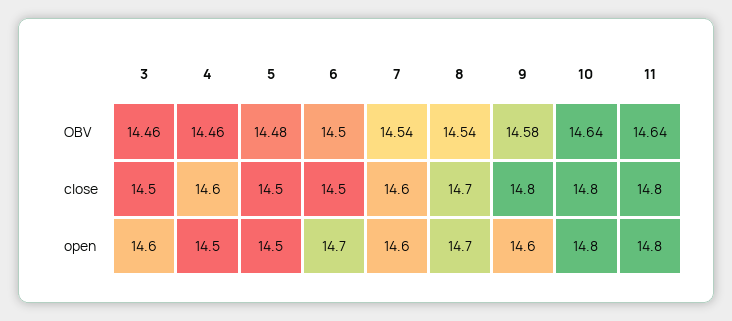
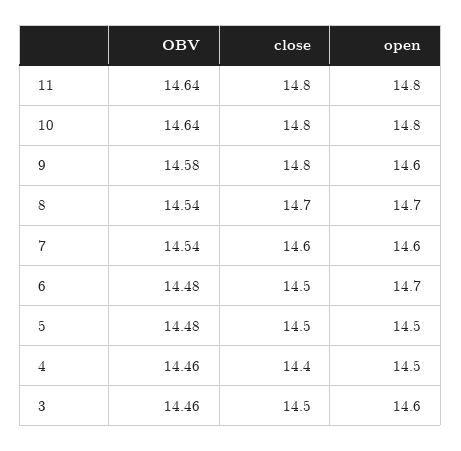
  {
    "3": {
      "OBV": 14.46,
      "close": 14.5,
      "open": 14.6
    },
    "4": {
      "OBV": 14.46,
-     "close": 14.6,
+     "close": 14.4,
      "open": 14.5
    },
    "5": {
      "OBV": 14.48,
      "close": 14.5,
      "open": 14.5
    },
    "6": {
-     "OBV": 14.5,
+     "OBV": 14.48,
      "close": 14.5,
      "open": 14.7
    },
    "7": {
      "OBV": 14.54,
      "close": 14.6,
      "open": 14.6
    },
    "8": {
      "OBV": 14.54,
      "close": 14.7,
      "open": 14.7
    },
    "9": {
      "OBV": 14.58,
      "close": 14.8,
      "open": 14.6
    },
    "10": {
      "OBV": 14.64,
      "close": 14.8,
      "open": 14.8
    },
    "11": {
      "OBV": 14.64,
      "close": 14.8,
      "open": 14.8
    }
  }

